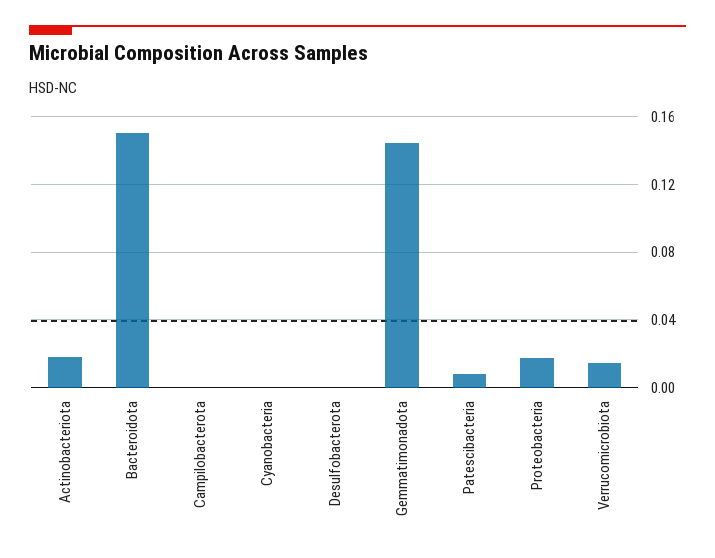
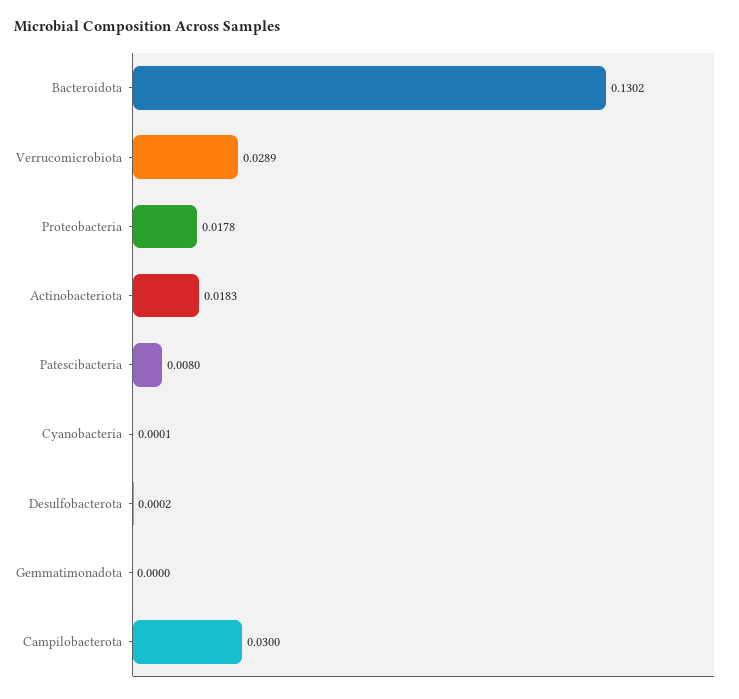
  {
    "Actinobacteriota": 0.0183,
-   "Bacteroidota": 0.15,
+   "Bacteroidota": 0.1302,
-   "Campilobacterota": 0,
+   "Campilobacterota": 0.03,
    "Cyanobacteria": 0.0001,
    "Desulfobacterota": 0.0002,
-   "Gemmatimonadota": 0.145,
+   "Gemmatimonadota": 0,
    "Patescibacteria": 0.008,
    "Proteobacteria": 0.0178,
-   "Verrucomicrobiota": 0.015
+   "Verrucomicrobiota": 0.0289
  }

